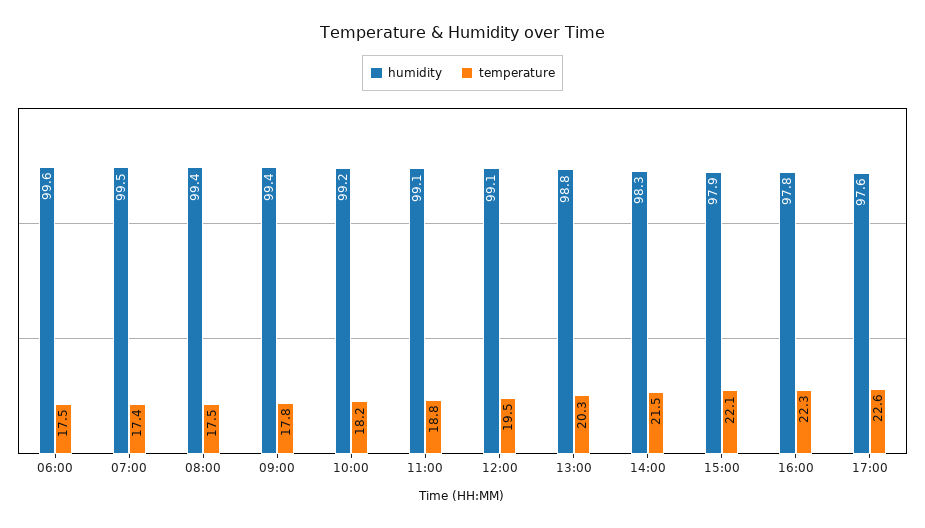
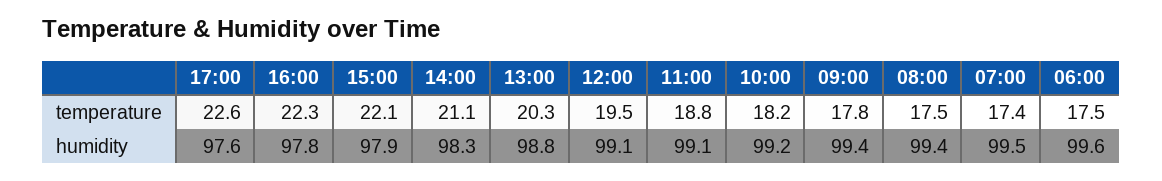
  {
    "humidity": {
      "06:00": 99.6,
      "07:00": 99.5,
      "08:00": 99.4,
      "09:00": 99.4,
      "10:00": 99.2,
      "11:00": 99.1,
      "12:00": 99.1,
      "13:00": 98.8,
      "14:00": 98.3,
      "15:00": 97.9,
      "16:00": 97.8,
      "17:00": 97.6
    },
    "temperature": {
      "06:00": 17.5,
      "07:00": 17.4,
      "08:00": 17.5,
      "09:00": 17.8,
      "10:00": 18.2,
      "11:00": 18.8,
      "12:00": 19.5,
      "13:00": 20.3,
-     "14:00": 21.5,
+     "14:00": 21.1,
      "15:00": 22.1,
      "16:00": 22.3,
      "17:00": 22.6
    }
  }

